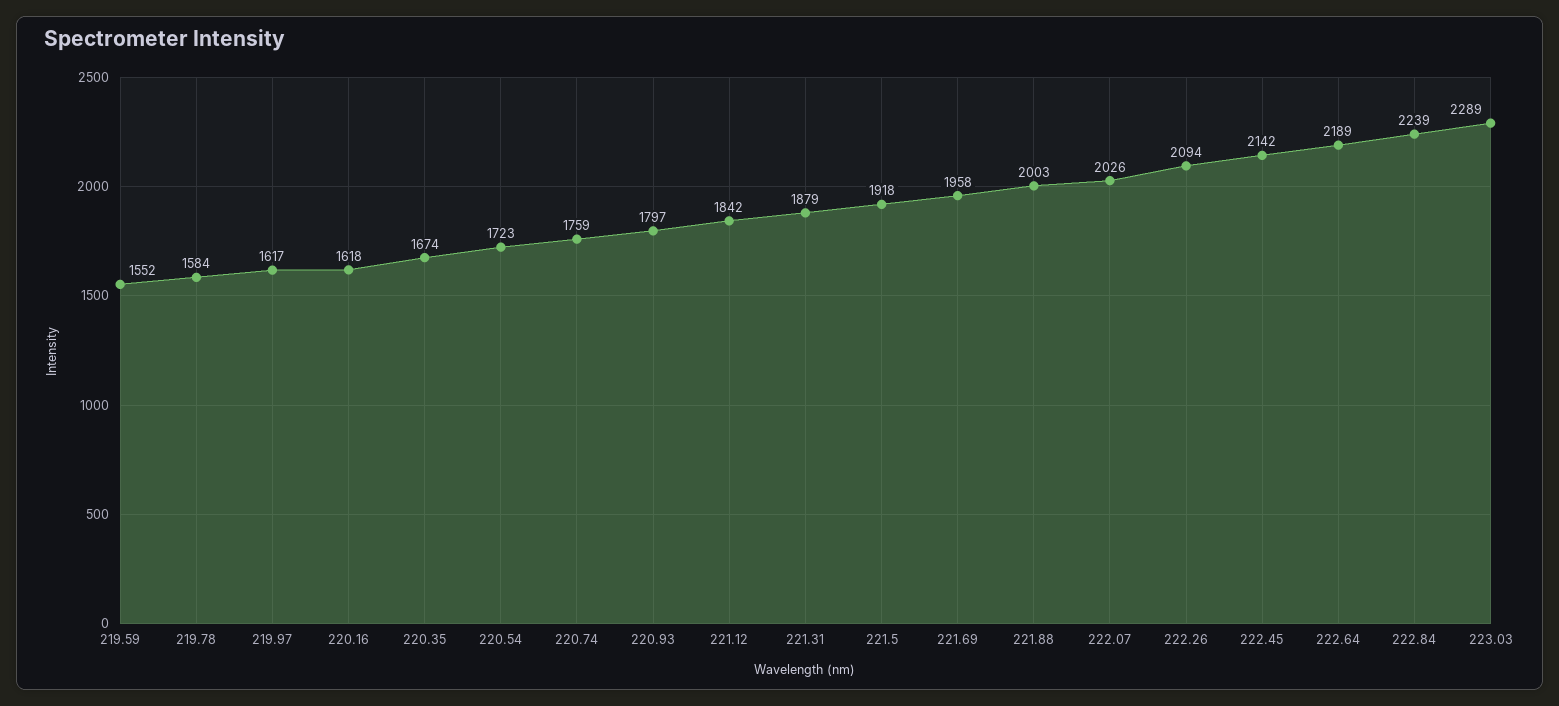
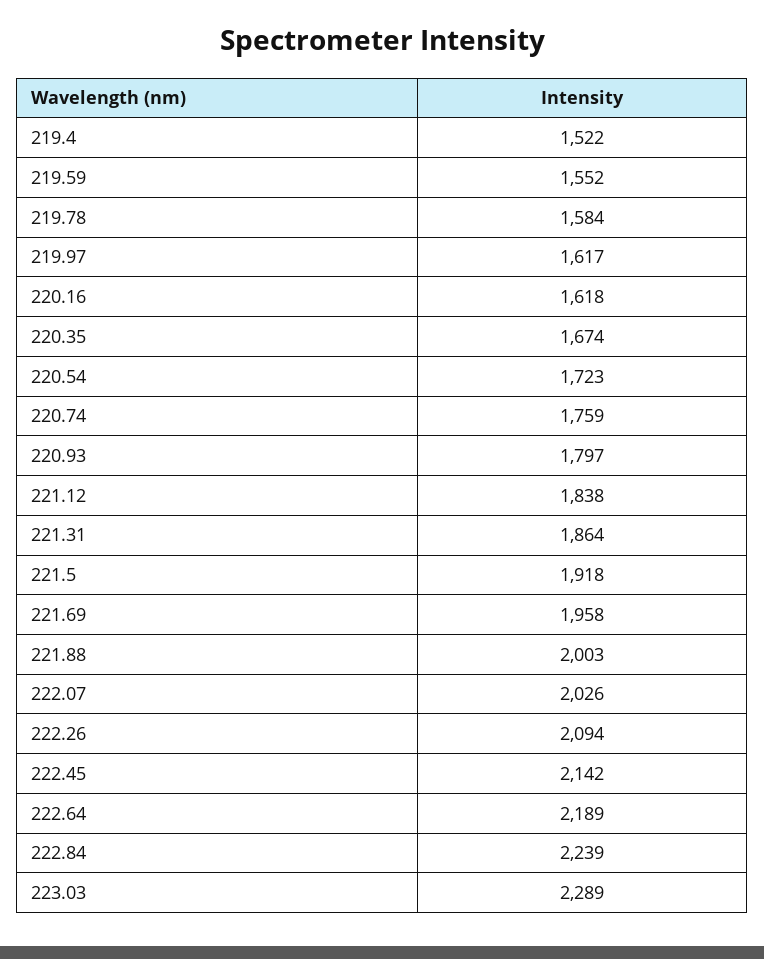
  {
    "219.59": 1552,
    "219.78": 1584,
    "219.97": 1617,
    "220.16": 1618,
    "220.35": 1674,
    "220.54": 1723,
    "220.74": 1759,
    "220.93": 1797,
-   "221.12": 1842,
+   "221.12": 1838,
-   "221.31": 1879,
+   "221.31": 1864,
    "221.5": 1918,
    "221.69": 1958,
    "221.88": 2003,
    "222.07": 2026,
    "222.26": 2094,
    "222.45": 2142,
    "222.64": 2189,
    "222.84": 2239,
-   "223.03": 2289
+   "223.03": 2289,
+   "219.4": 1522
  }

